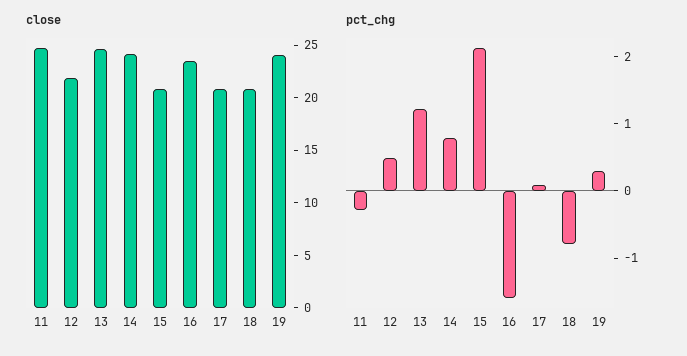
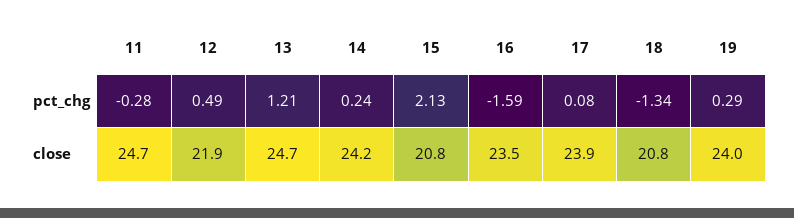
  {
    "close": {
      "11": 24.7,
      "12": 21.9,
      "13": 24.7,
      "14": 24.2,
      "15": 20.8,
      "16": 23.5,
-     "17": 21,
+     "17": 23.9,
      "18": 20.8,
      "19": 24
    },
    "pct_chg": {
      "11": -0.28,
      "12": 0.49,
      "13": 1.21,
-     "14": 0.8,
+     "14": 0.24,
      "15": 2.13,
      "16": -1.59,
      "17": 0.08,
-     "18": -0.8,
+     "18": -1.34,
      "19": 0.29
    }
  }

